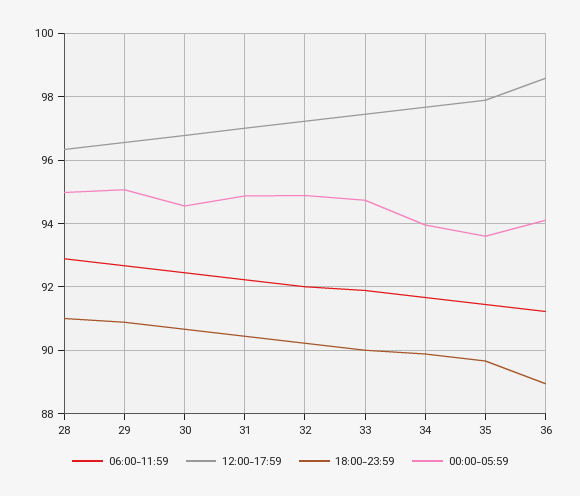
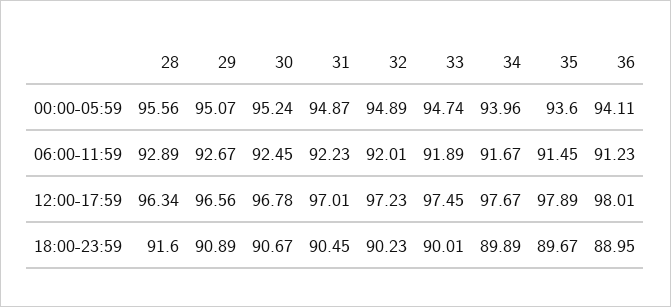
  {
    "06:00-11:59": {
      "28": 92.89,
      "29": 92.67,
      "30": 92.45,
      "31": 92.23,
      "32": 92.01,
      "33": 91.89,
      "34": 91.67,
      "35": 91.45,
      "36": 91.23
    },
    "12:00-17:59": {
      "28": 96.34,
      "29": 96.56,
      "30": 96.78,
      "31": 97.01,
      "32": 97.23,
      "33": 97.45,
      "34": 97.67,
      "35": 97.89,
-     "36": 98.6
+     "36": 98.01
    },
    "18:00-23:59": {
-     "28": 91,
+     "28": 91.6,
      "29": 90.89,
      "30": 90.67,
      "31": 90.45,
      "32": 90.23,
      "33": 90.01,
      "34": 89.89,
      "35": 89.67,
      "36": 88.95
    },
    "00:00-05:59": {
-     "28": 95,
+     "28": 95.56,
      "29": 95.07,
-     "30": 94.6,
+     "30": 95.24,
      "31": 94.87,
      "32": 94.89,
      "33": 94.74,
      "34": 93.96,
      "35": 93.6,
      "36": 94.11
    }
  }

